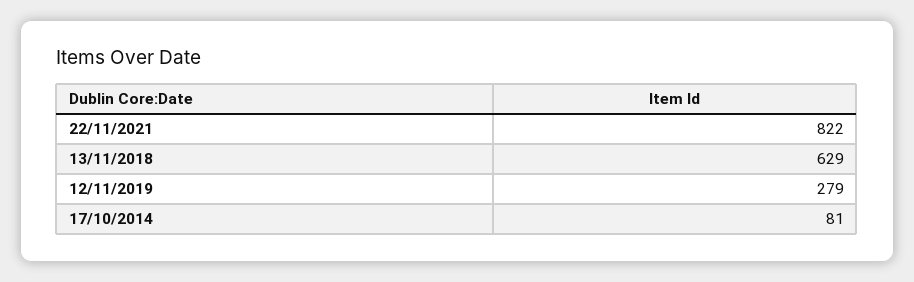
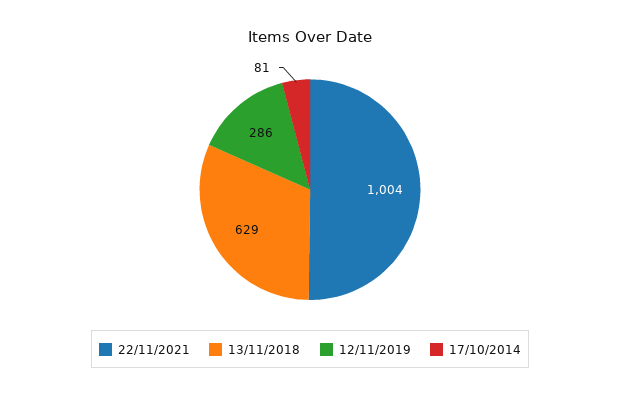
  {
-   "22/11/2021": 822,
+   "22/11/2021": 1004,
    "13/11/2018": 629,
-   "12/11/2019": 279,
+   "12/11/2019": 286,
    "17/10/2014": 81
  }

